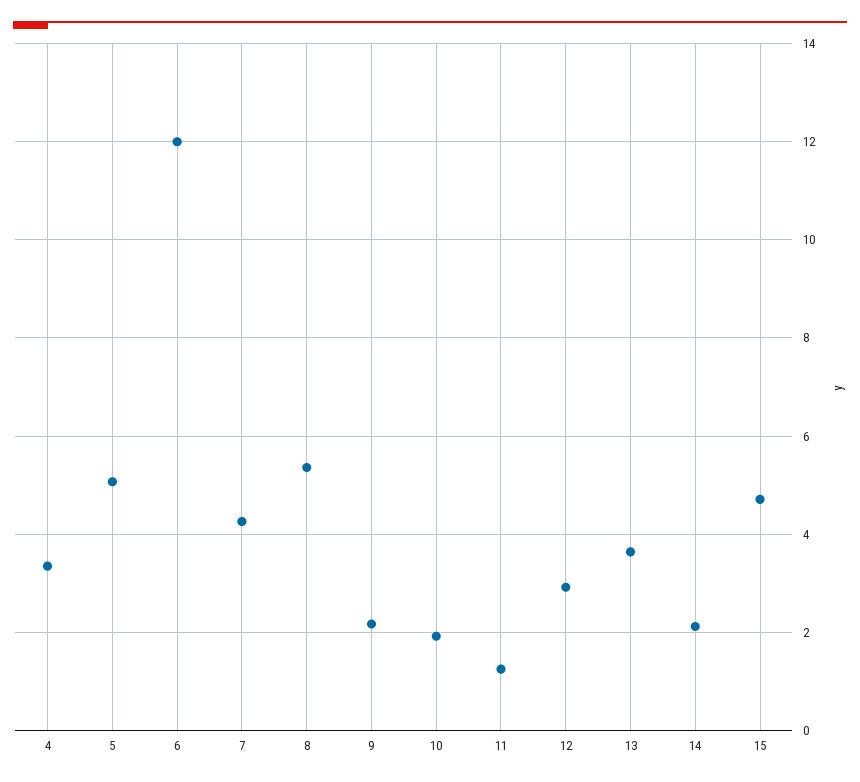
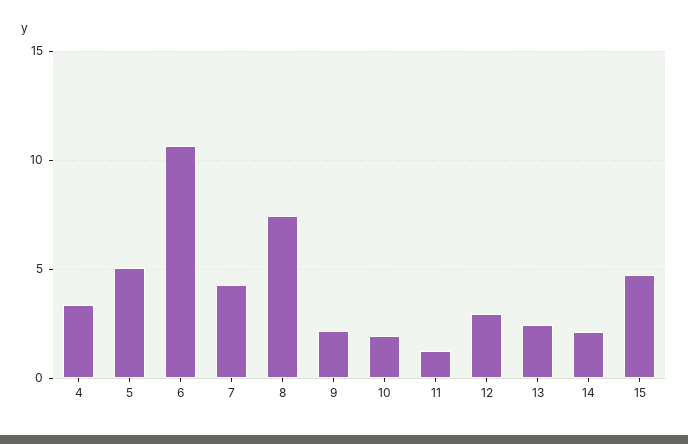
  {
    "4": 3.4,
    "5": 5,
-   "6": 12,
+   "6": 10.5,
    "7": 4.2,
-   "8": 5.4,
+   "8": 7.5,
    "9": 2.2,
    "10": 2,
    "11": 1.2,
    "12": 3,
-   "13": 3.6,
+   "13": 2.5,
    "14": 2.2,
    "15": 4.8
  }

